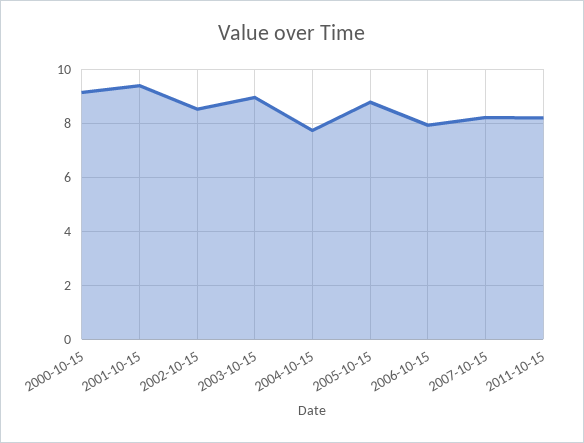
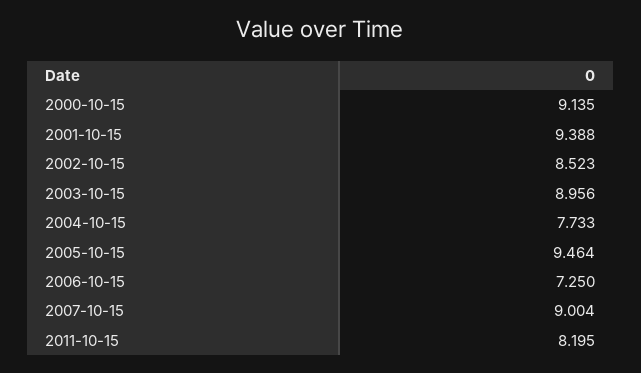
  {
    "2000-10-15": 9.135,
    "2001-10-15": 9.388,
    "2002-10-15": 8.523,
    "2003-10-15": 8.956,
    "2004-10-15": 7.733,
-   "2005-10-15": 8.75,
+   "2005-10-15": 9.464,
-   "2006-10-15": 8,
+   "2006-10-15": 7.25,
-   "2007-10-15": 8.25,
+   "2007-10-15": 9.004,
    "2011-10-15": 8.195
  }

